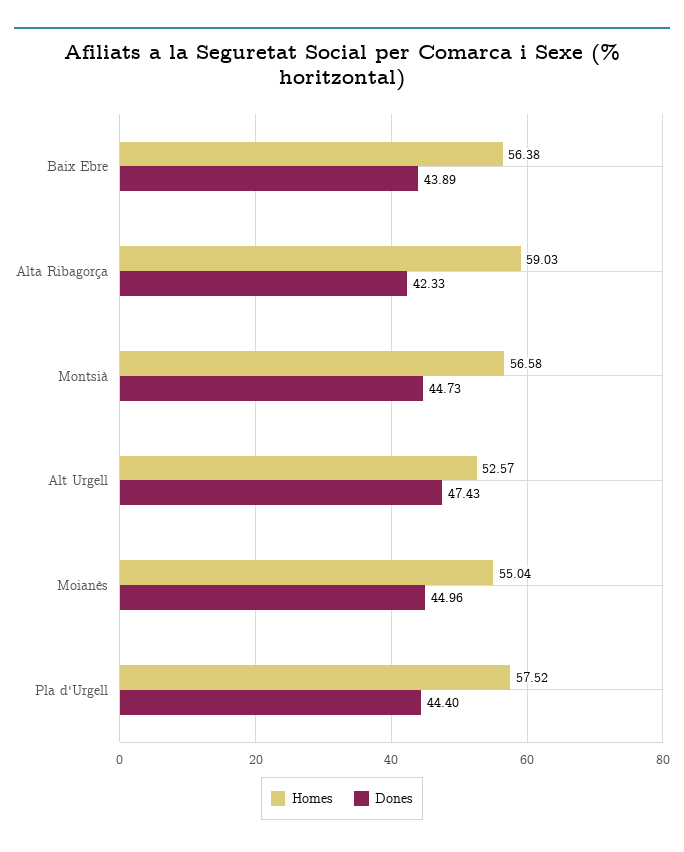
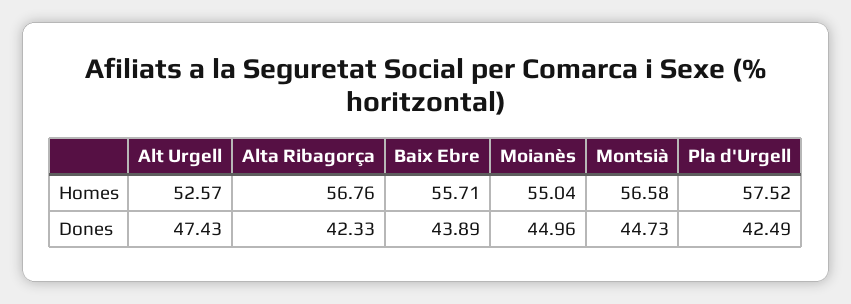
  {
    "Homes": {
-     "Baix Ebre": 56.38,
+     "Baix Ebre": 55.71,
-     "Alta Ribagorça": 59.03,
+     "Alta Ribagorça": 56.76,
      "Montsià": 56.58,
      "Alt Urgell": 52.57,
      "Moianès": 55.04,
      "Pla d'Urgell": 57.52
    },
    "Dones": {
      "Baix Ebre": 43.89,
      "Alta Ribagorça": 42.33,
      "Montsià": 44.73,
      "Alt Urgell": 47.43,
      "Moianès": 44.96,
-     "Pla d'Urgell": 44.4
+     "Pla d'Urgell": 42.49
    }
  }

